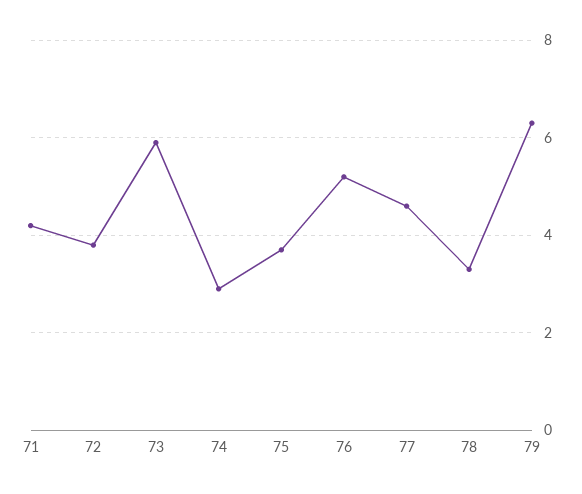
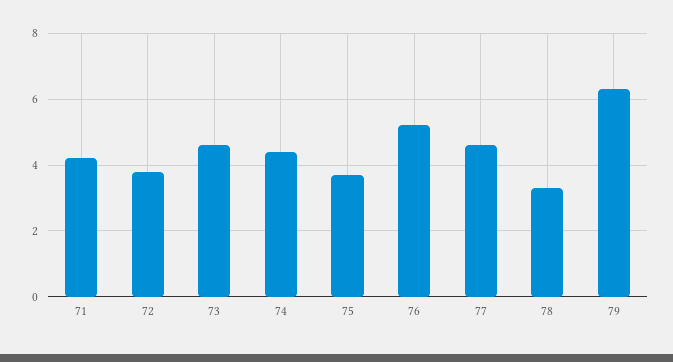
  {
    "71": 4,
    "72": 4,
-   "73": 6,
+   "73": 4.5,
-   "74": 3,
+   "74": 4.5,
    "75": 3.5,
    "76": 5,
    "77": 4.5,
    "78": 3.5,
    "79": 6.5
  }

